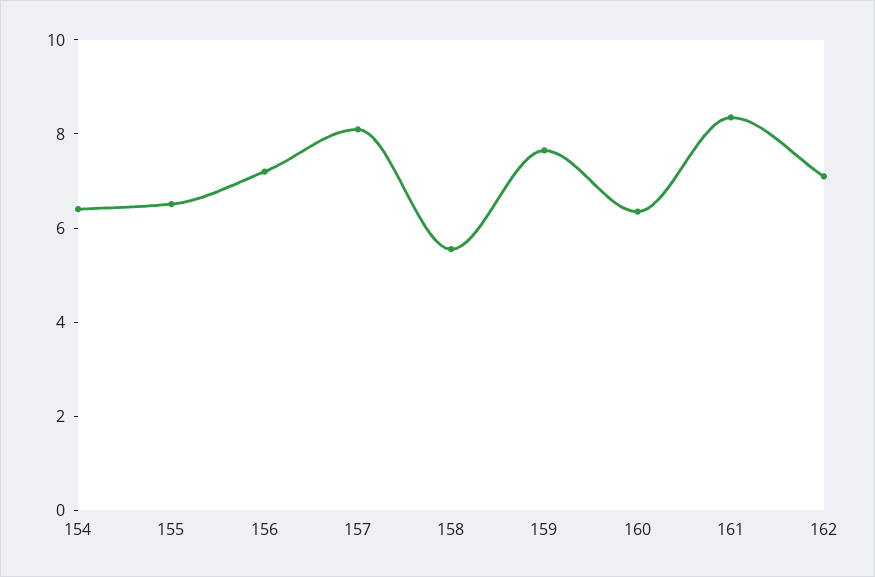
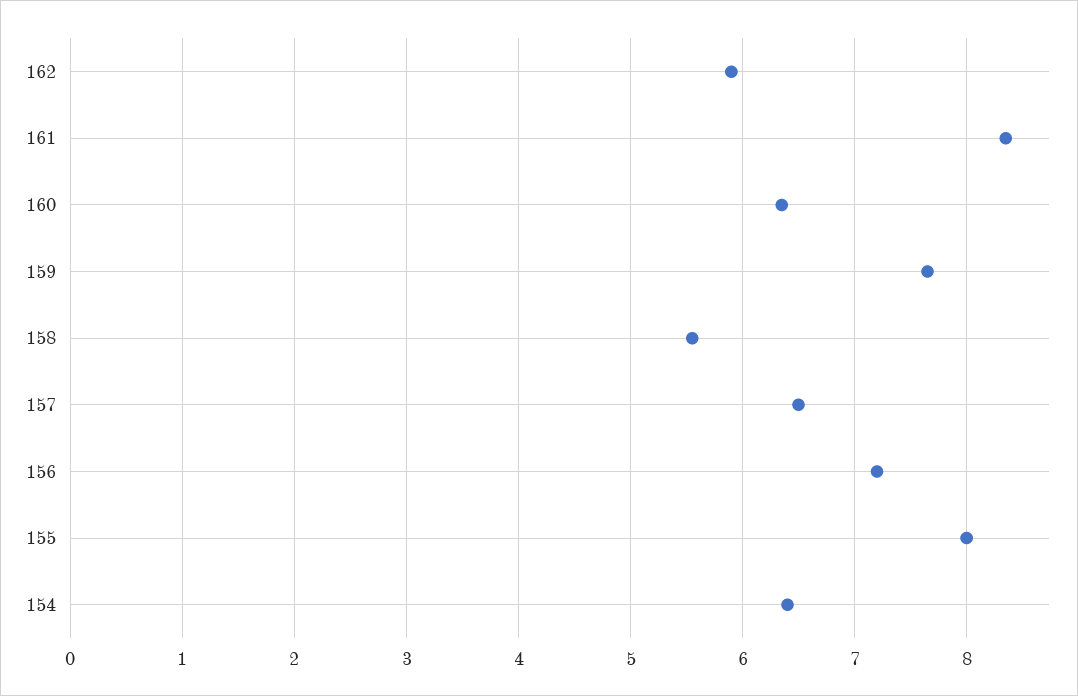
  {
    "154": 6.4,
-   "155": 6.5,
+   "155": 8,
    "156": 7.2,
-   "157": 8,
+   "157": 6.5,
    "158": 5.6,
    "159": 7.7,
    "160": 6.4,
    "161": 8.4,
-   "162": 7
+   "162": 5.9
  }

